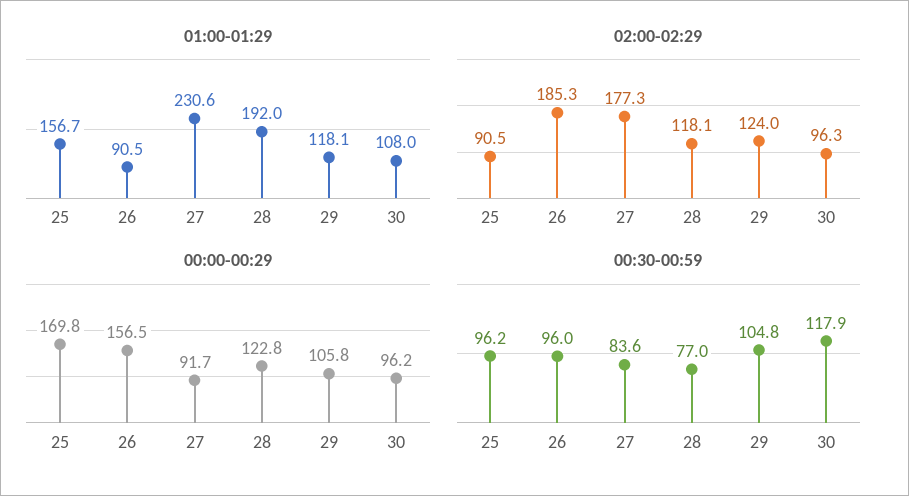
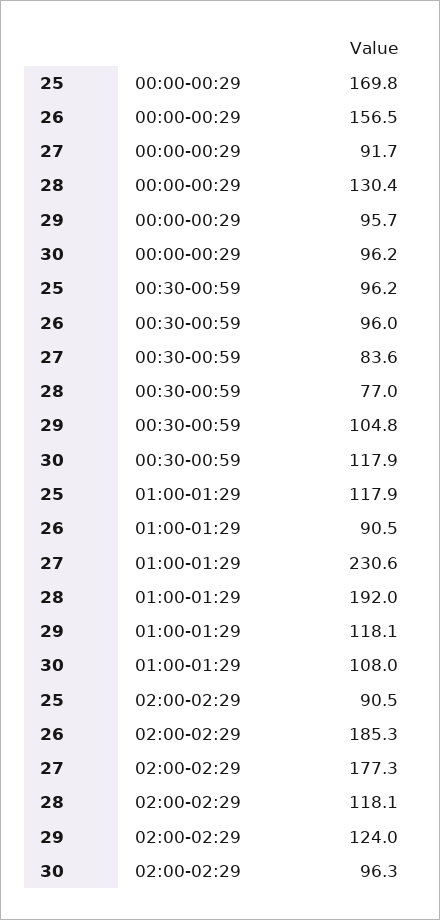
  {
    "01:00-01:29": {
-     "25": 156.7,
+     "25": 117.9,
      "26": 90.5,
      "27": 230.6,
      "28": 192,
      "29": 118.1,
      "30": 108
    },
    "02:00-02:29": {
      "25": 90.5,
      "26": 185.3,
      "27": 177.3,
      "28": 118.1,
      "29": 124,
      "30": 96.3
    },
    "00:00-00:29": {
      "25": 169.8,
      "26": 156.5,
      "27": 91.7,
-     "28": 122.8,
+     "28": 130.4,
-     "29": 105.8,
+     "29": 95.7,
      "30": 96.2
    },
    "00:30-00:59": {
      "25": 96.2,
      "26": 96,
      "27": 83.6,
      "28": 77,
      "29": 104.8,
      "30": 117.9
    }
  }

